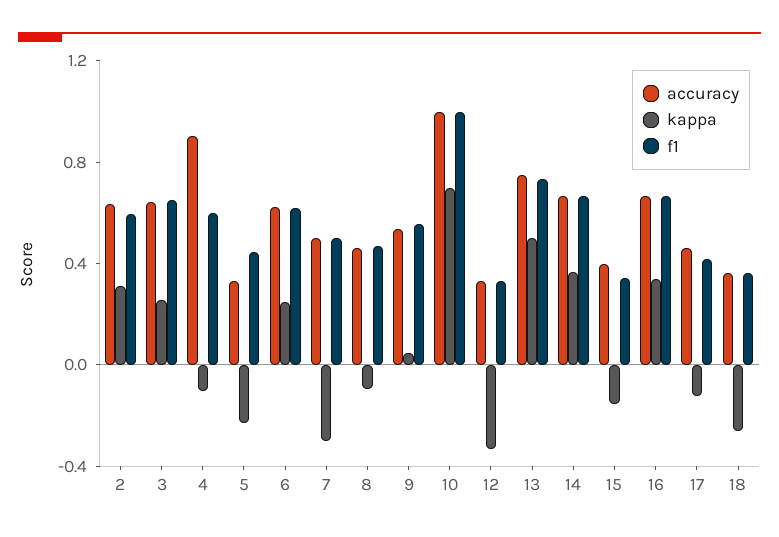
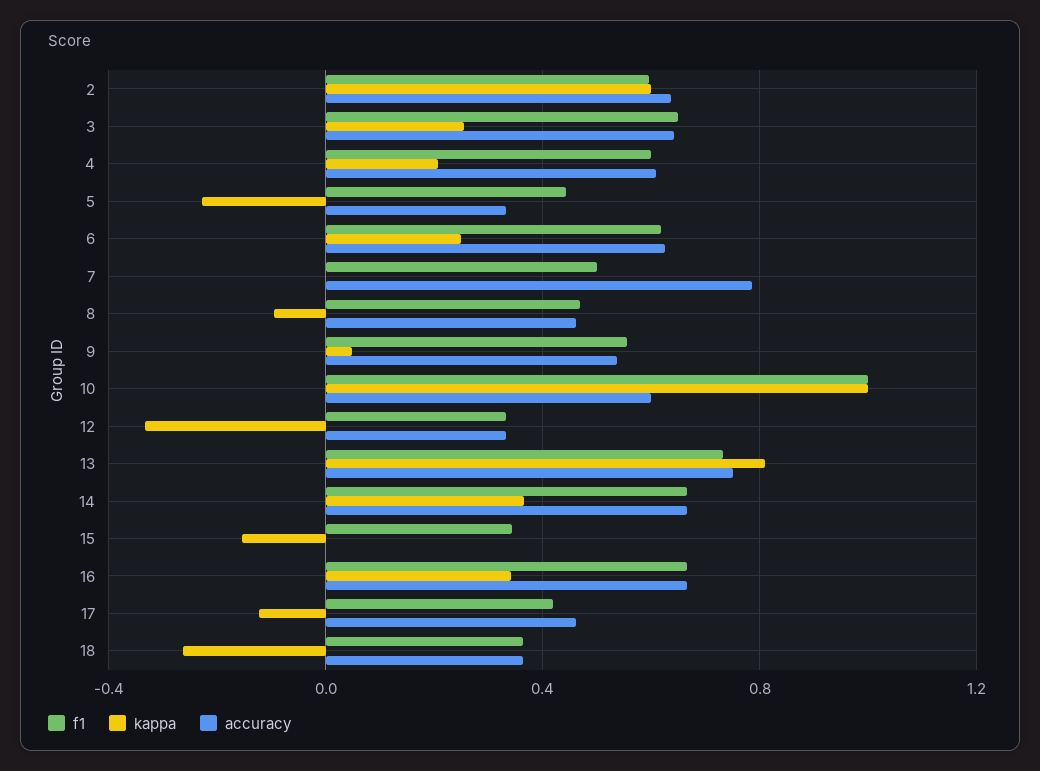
  {
    "accuracy": {
      "2": 0.65,
      "3": 0.65,
-     "4": 0.9,
+     "4": 0.6,
      "5": 0.35,
      "6": 0.65,
-     "7": 0.5,
+     "7": 0.8,
      "8": 0.45,
      "9": 0.55,
-     "10": 1,
+     "10": 0.6,
      "12": 0.35,
      "13": 0.75,
      "14": 0.65,
-     "15": 0.4,
+     "15": 0,
      "16": 0.65,
      "17": 0.45,
      "18": 0.35
    },
    "kappa": {
-     "2": 0.3,
+     "2": 0.6,
      "3": 0.25,
-     "4": -0.1,
+     "4": 0.2,
      "5": -0.25,
      "6": 0.25,
-     "7": -0.3,
+     "7": 0,
      "8": -0.1,
      "9": 0.05,
-     "10": 0.7,
+     "10": 1,
      "12": -0.35,
-     "13": 0.5,
+     "13": 0.8,
      "14": 0.35,
      "15": -0.15,
      "16": 0.35,
      "17": -0.1,
      "18": -0.25
    },
    "f1": {
      "2": 0.6,
      "3": 0.65,
      "4": 0.6,
      "5": 0.45,
      "6": 0.6,
      "7": 0.5,
      "8": 0.45,
      "9": 0.55,
      "10": 1,
      "12": 0.35,
      "13": 0.75,
      "14": 0.65,
      "15": 0.35,
      "16": 0.65,
      "17": 0.4,
      "18": 0.35
    }
  }

